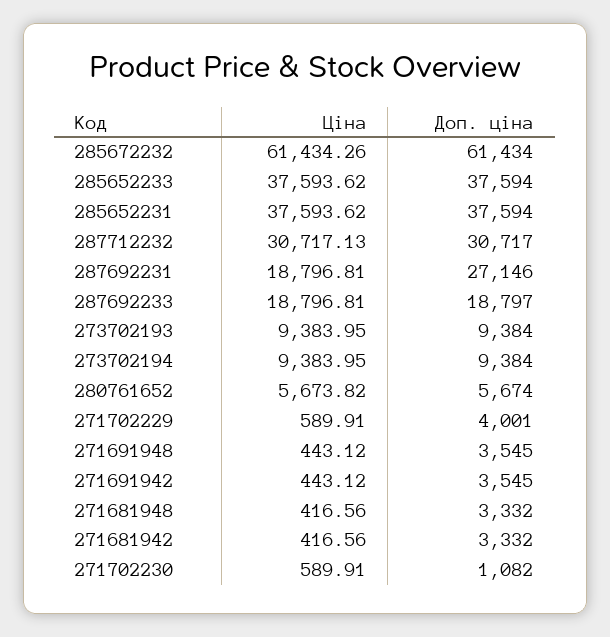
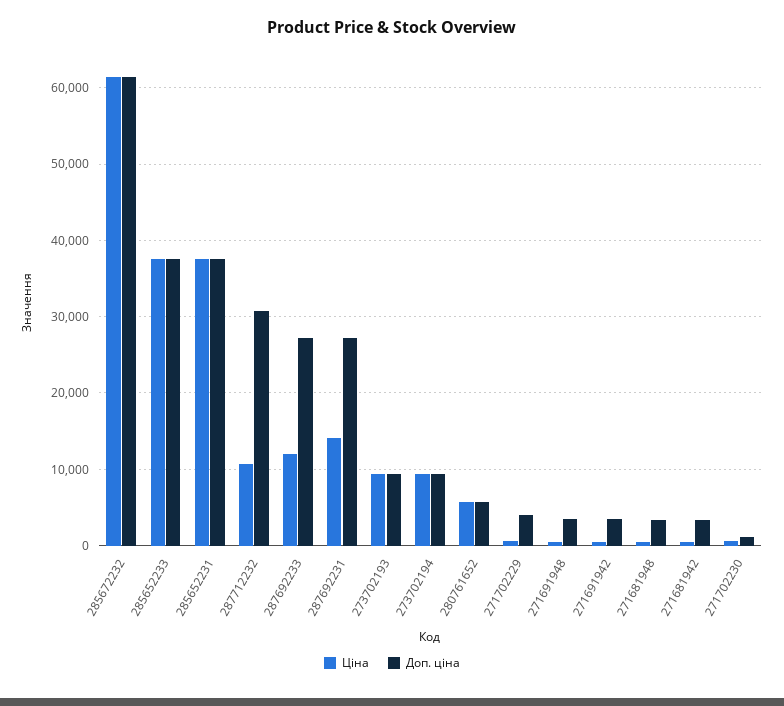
  {
    "Ціна": {
      "285672232": 61434.26,
      "285652233": 37593.62,
      "285652231": 37593.62,
-     "287712232": 30717.13,
+     "287712232": 11000,
-     "287692231": 18796.81,
+     "287692231": 14000,
-     "287692233": 18796.81,
+     "287692233": 12000,
      "273702193": 9383.95,
      "273702194": 9383.95,
      "280761652": 5673.82,
      "271702229": 589.91,
      "271691948": 443.12,
      "271691942": 443.12,
      "271681948": 416.56,
      "271681942": 416.56,
      "271702230": 589.91
    },
    "Доп. ціна": {
      "285672232": 61434,
      "285652233": 37594,
      "285652231": 37594,
      "287712232": 30717,
      "287692231": 27146,
-     "287692233": 18797,
+     "287692233": 27000,
      "273702193": 9384,
      "273702194": 9384,
      "280761652": 5674,
      "271702229": 4001,
      "271691948": 3545,
      "271691942": 3545,
      "271681948": 3332,
      "271681942": 3332,
      "271702230": 1082
    }
  }

